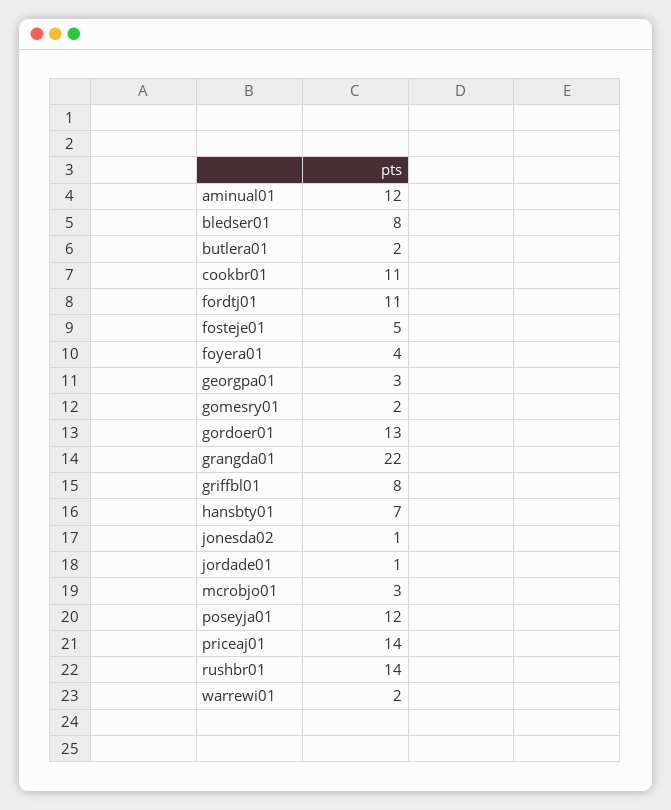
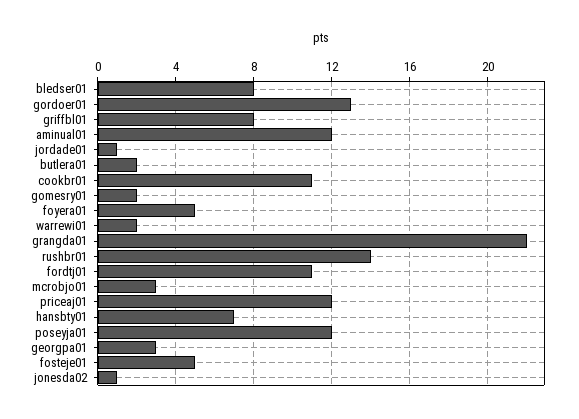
  {
    "aminual01": 12,
    "bledser01": 8,
    "butlera01": 2,
    "cookbr01": 11,
    "fordtj01": 11,
    "fosteje01": 5,
-   "foyera01": 4,
+   "foyera01": 5,
    "georgpa01": 3,
    "gomesry01": 2,
    "gordoer01": 13,
    "grangda01": 22,
    "griffbl01": 8,
    "hansbty01": 7,
    "jonesda02": 1,
    "jordade01": 1,
    "mcrobjo01": 3,
    "poseyja01": 12,
-   "priceaj01": 14,
+   "priceaj01": 12,
    "rushbr01": 14,
    "warrewi01": 2
  }

